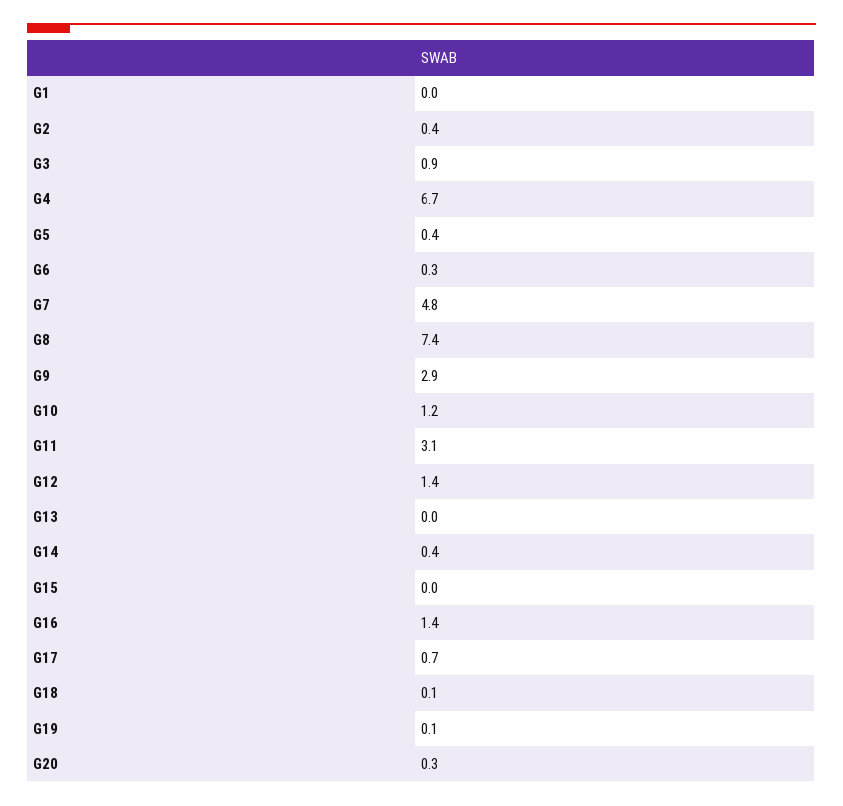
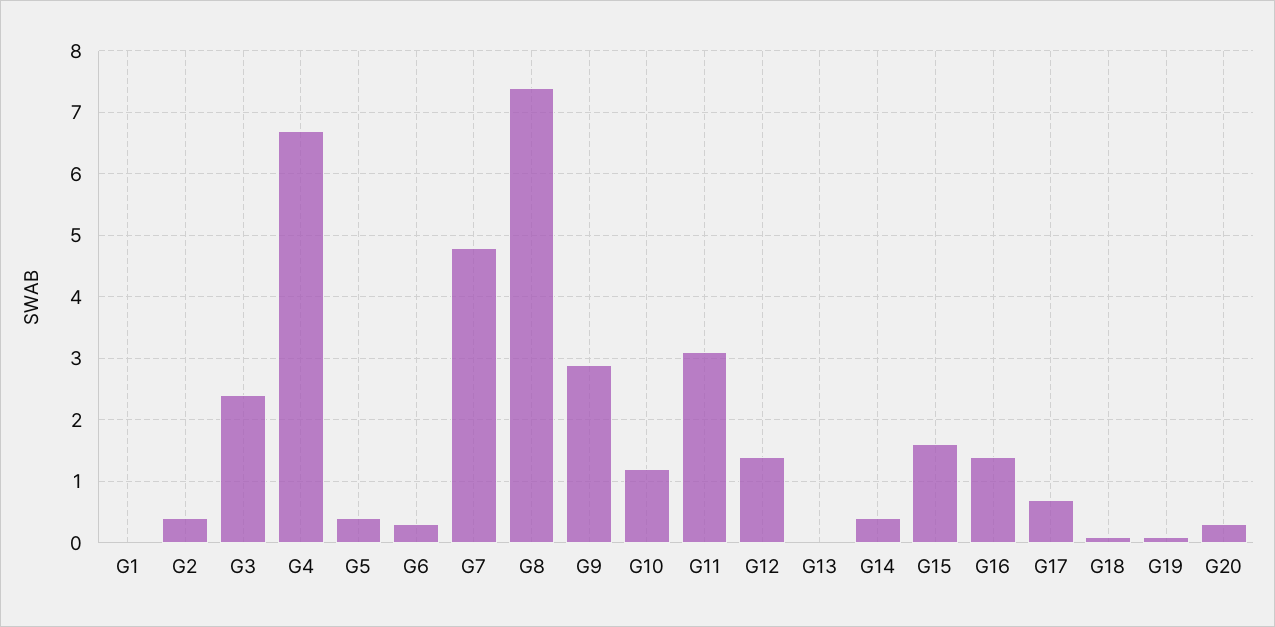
  {
    "G1": 0,
    "G2": 0.4,
-   "G3": 0.9,
+   "G3": 2.4,
    "G4": 6.7,
    "G5": 0.4,
    "G6": 0.3,
    "G7": 4.8,
    "G8": 7.4,
    "G9": 2.9,
    "G10": 1.2,
    "G11": 3.1,
    "G12": 1.4,
    "G13": 0,
    "G14": 0.4,
-   "G15": 0,
+   "G15": 1.6,
    "G16": 1.4,
    "G17": 0.7,
    "G18": 0.1,
    "G19": 0.1,
    "G20": 0.3
  }

